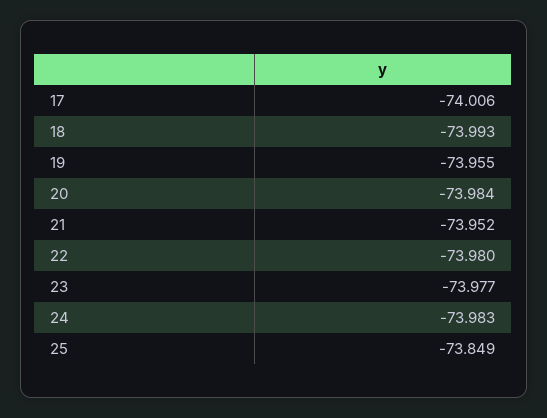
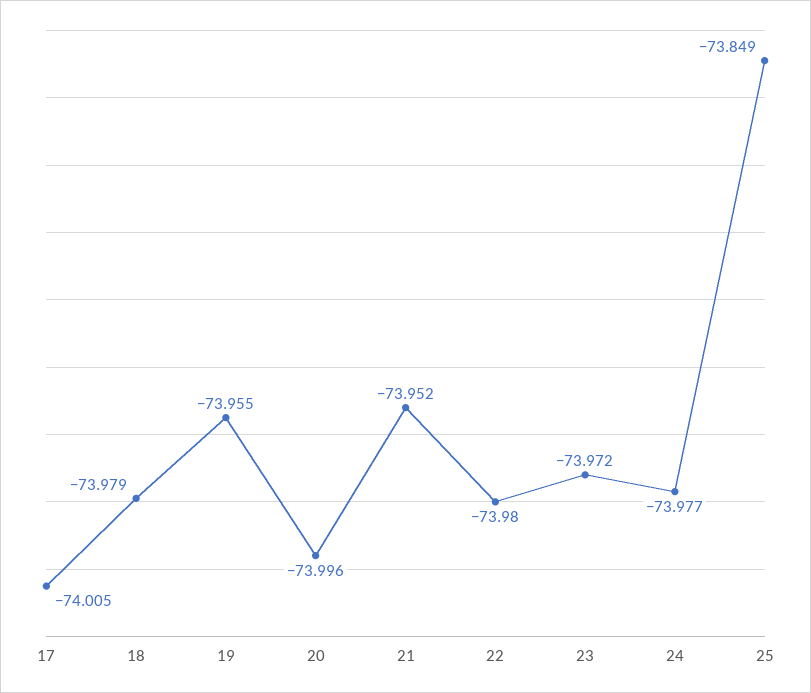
  {
-   "17": -74.006,
+   "17": -74.005,
-   "18": -73.993,
+   "18": -73.979,
    "19": -73.955,
-   "20": -73.984,
+   "20": -73.996,
    "21": -73.952,
    "22": -73.98,
-   "23": -73.977,
+   "23": -73.972,
-   "24": -73.983,
+   "24": -73.977,
    "25": -73.849
  }

